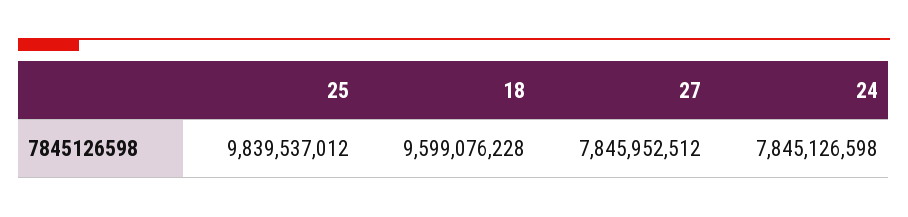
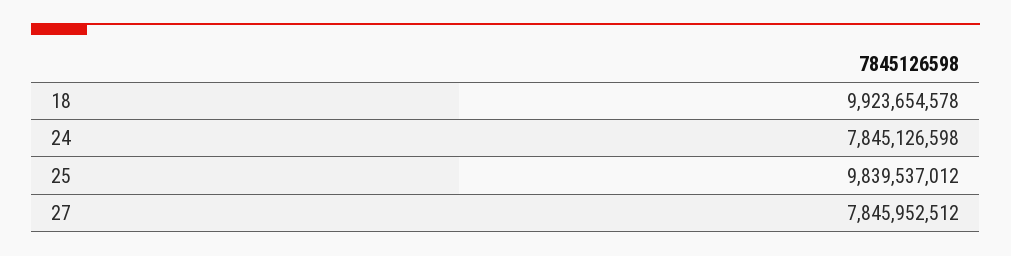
  {
    "25": 9839537012,
-   "18": 9599076228,
+   "18": 9923654578,
    "27": 7845952512,
    "24": 7845126598
  }

